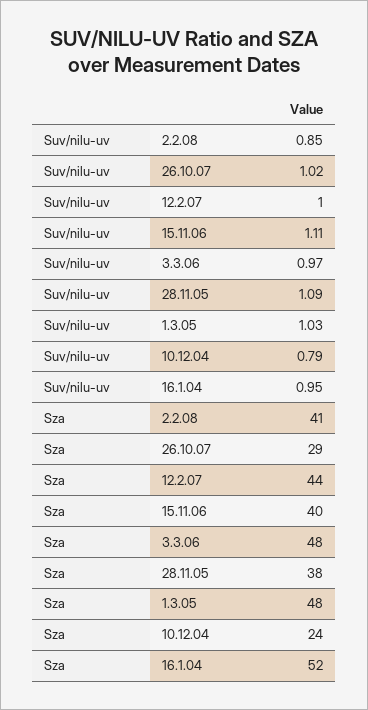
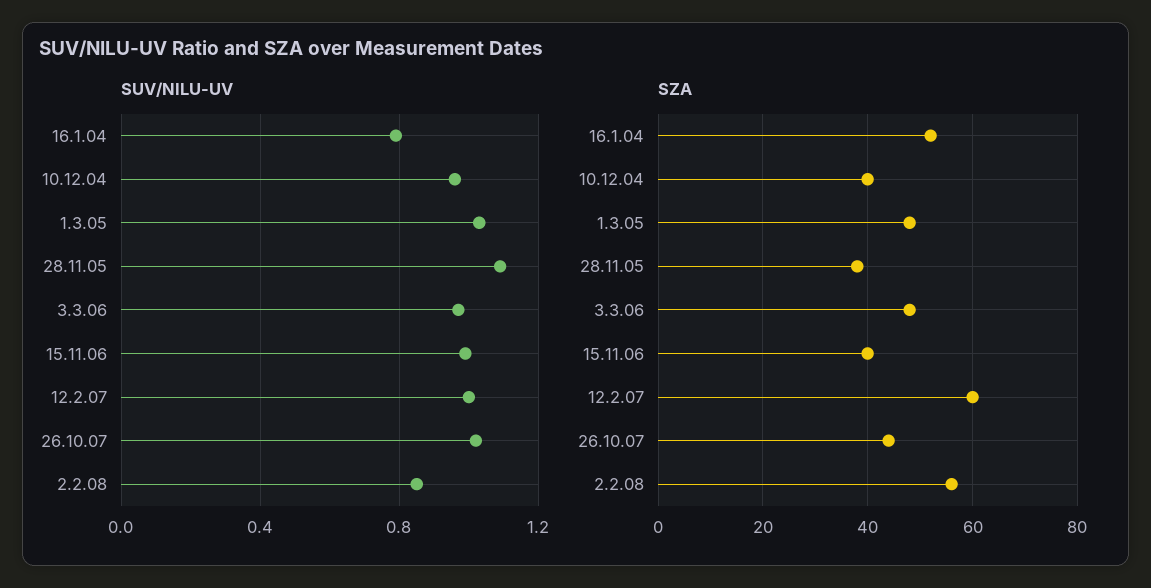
  {
    "Suv/nilu-uv": {
      "2.2.08": 0.85,
      "26.10.07": 1.02,
      "12.2.07": 1,
-     "15.11.06": 1.11,
+     "15.11.06": 1,
      "3.3.06": 0.97,
      "28.11.05": 1.09,
      "1.3.05": 1.03,
-     "10.12.04": 0.79,
+     "10.12.04": 0.95,
-     "16.1.04": 0.95
+     "16.1.04": 0.8
    },
    "Sza": {
-     "2.2.08": 41,
+     "2.2.08": 55,
-     "26.10.07": 29,
+     "26.10.07": 45,
-     "12.2.07": 44,
+     "12.2.07": 60,
      "15.11.06": 40,
      "3.3.06": 48,
      "28.11.05": 38,
      "1.3.05": 48,
-     "10.12.04": 24,
+     "10.12.04": 40,
      "16.1.04": 52
    }
  }

